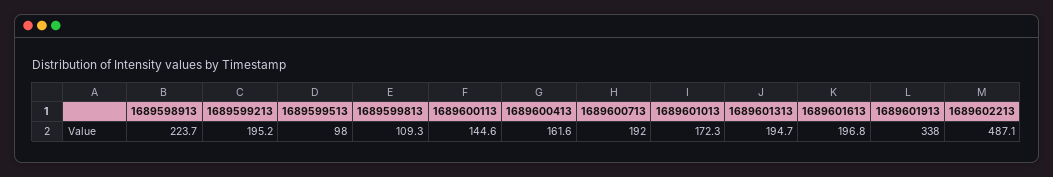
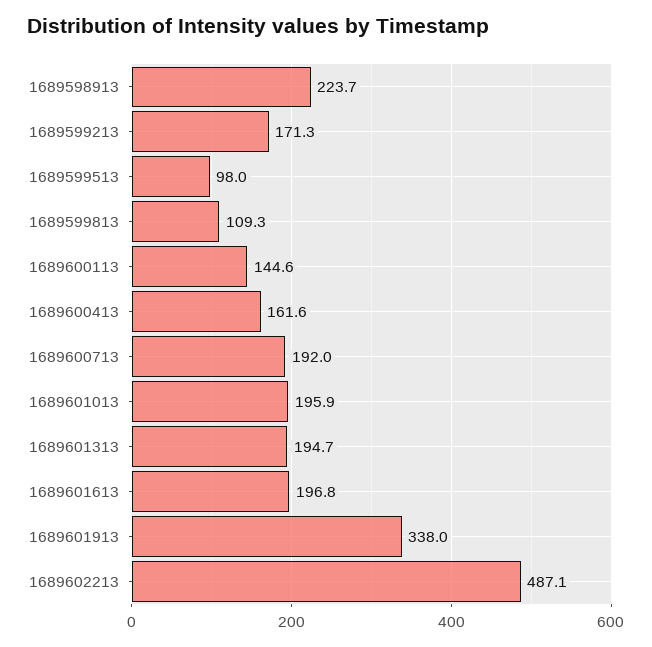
  {
    "1689598913": 223.7,
-   "1689599213": 195.2,
+   "1689599213": 171.3,
    "1689599513": 98,
    "1689599813": 109.3,
    "1689600113": 144.6,
    "1689600413": 161.6,
    "1689600713": 192,
-   "1689601013": 172.3,
+   "1689601013": 195.9,
    "1689601313": 194.7,
    "1689601613": 196.8,
    "1689601913": 338,
    "1689602213": 487.1
  }

